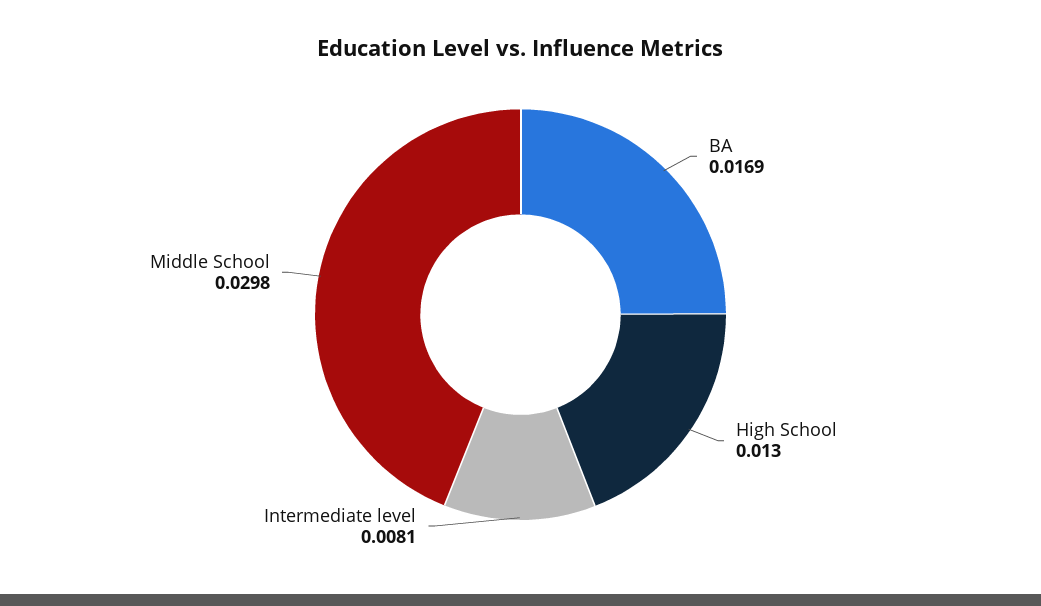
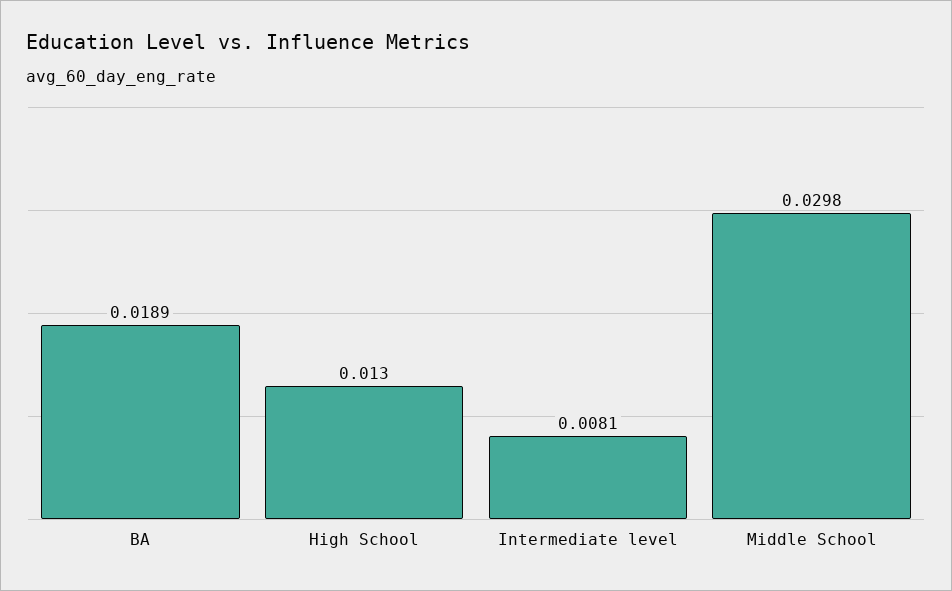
  {
-   "BA": 0.0169,
+   "BA": 0.0189,
    "High School": 0.013,
    "Intermediate level": 0.0081,
    "Middle School": 0.0298
  }

